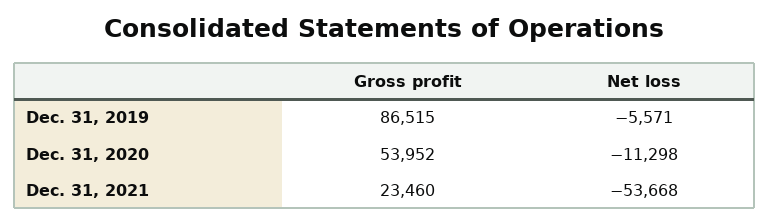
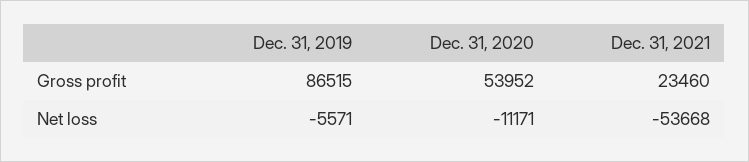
  {
    "Gross profit": {
      "Dec. 31, 2019": 86515,
      "Dec. 31, 2020": 53952,
      "Dec. 31, 2021": 23460
    },
    "Net loss": {
      "Dec. 31, 2019": -5571,
-     "Dec. 31, 2020": -11298,
+     "Dec. 31, 2020": -11171,
      "Dec. 31, 2021": -53668
    }
  }

